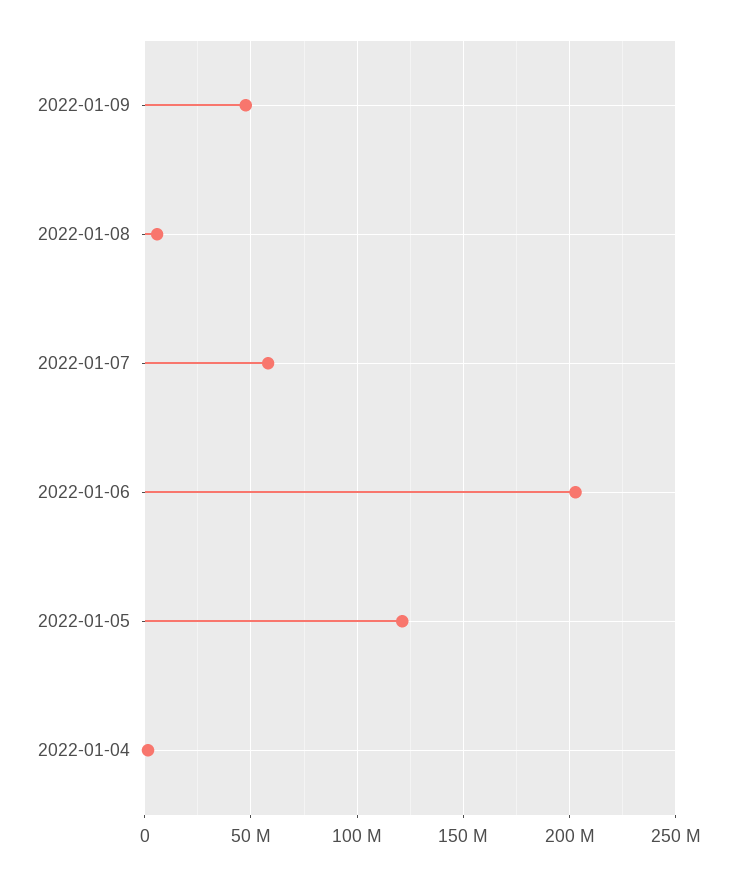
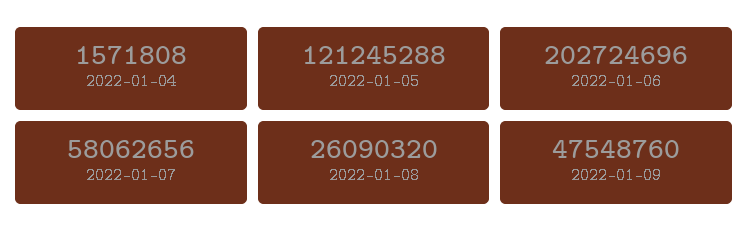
  {
    "2022-01-09": 47548760,
-   "2022-01-08": 5000000,
+   "2022-01-08": 26090320,
    "2022-01-07": 58062656,
    "2022-01-06": 202724696,
    "2022-01-05": 121245288,
    "2022-01-04": 1571808
  }

